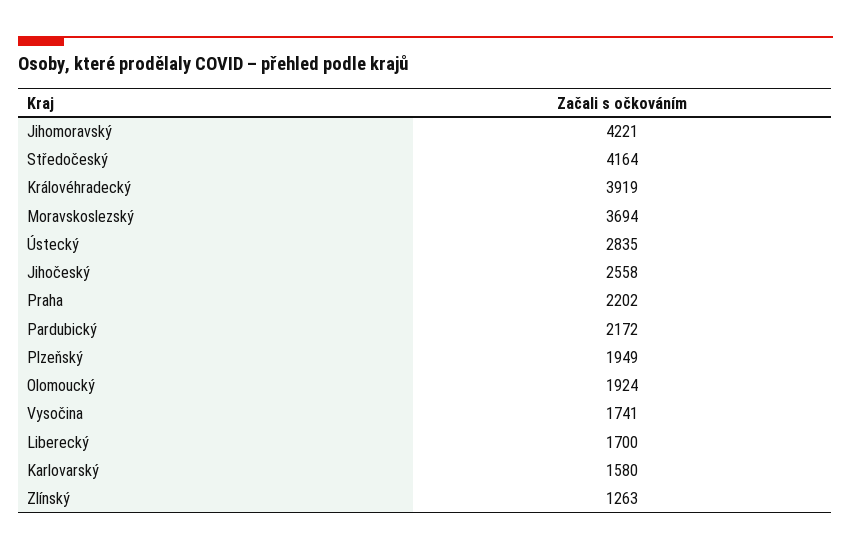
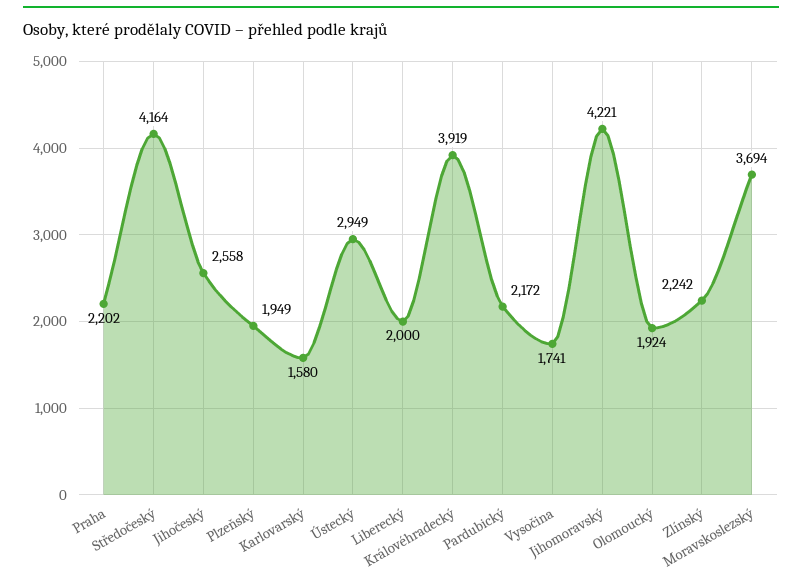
  {
    "Jihomoravský": 4221,
    "Středočeský": 4164,
    "Královéhradecký": 3919,
    "Moravskoslezský": 3694,
-   "Ústecký": 2835,
+   "Ústecký": 2949,
    "Jihočeský": 2558,
    "Praha": 2202,
    "Pardubický": 2172,
    "Plzeňský": 1949,
    "Olomoucký": 1924,
    "Vysočina": 1741,
-   "Liberecký": 1700,
+   "Liberecký": 2000,
    "Karlovarský": 1580,
-   "Zlínský": 1263
+   "Zlínský": 2242
  }

